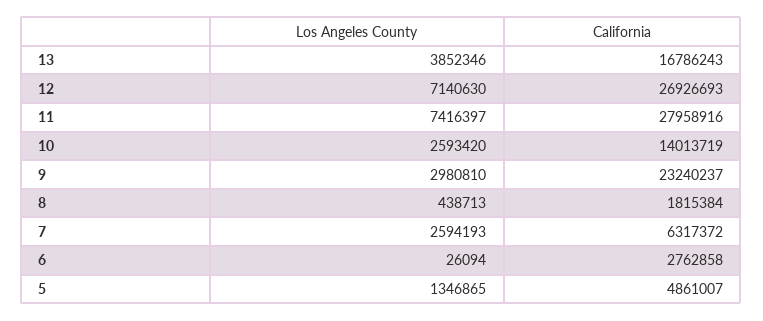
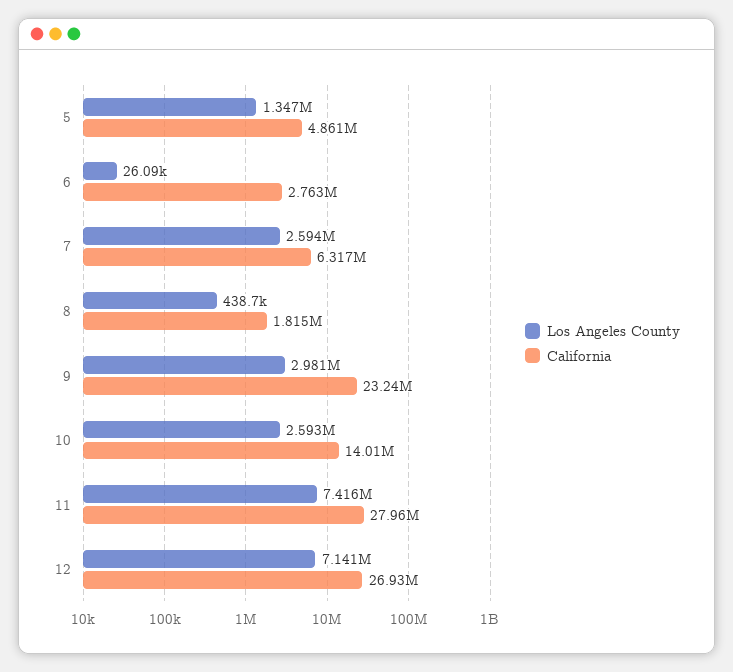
  {
    "Los Angeles County": {
-     "13": 3852346,
      "12": 7140630,
      "11": 7416397,
      "10": 2593420,
      "9": 2980810,
      "8": 438713,
      "7": 2594193,
      "6": 26094,
      "5": 1346865
    },
    "California": {
-     "13": 16786243,
      "12": 26926693,
      "11": 27958916,
      "10": 14013719,
      "9": 23240237,
      "8": 1815384,
      "7": 6317372,
      "6": 2762858,
      "5": 4861007
    }
  }

